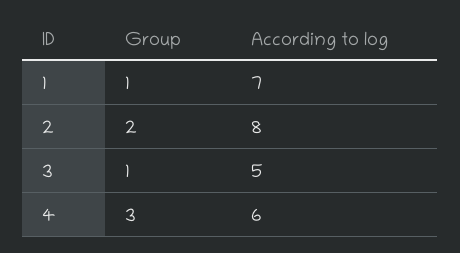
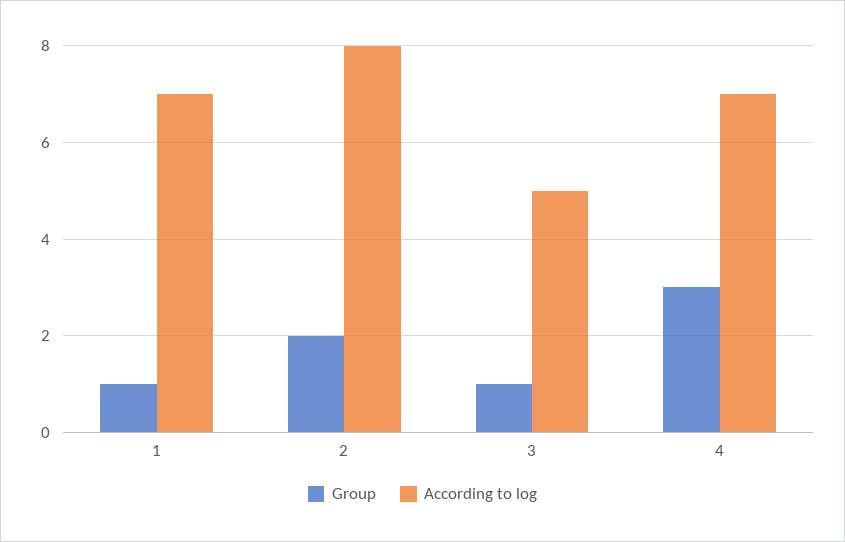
  {
    "Group": {
      "1": 1,
      "2": 2,
      "3": 1,
      "4": 3
    },
    "According to log": {
      "1": 7,
      "2": 8,
      "3": 5,
-     "4": 6
+     "4": 7
    }
  }

